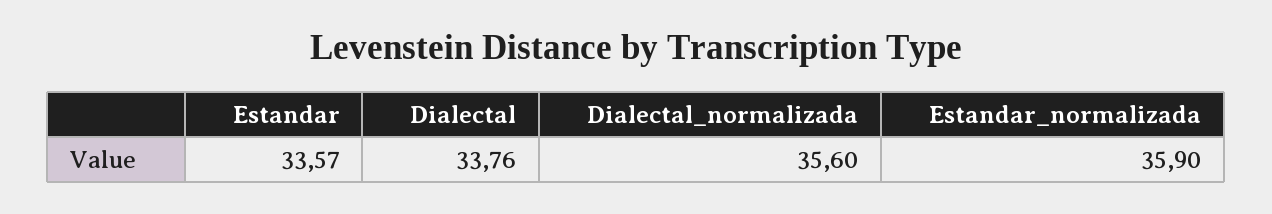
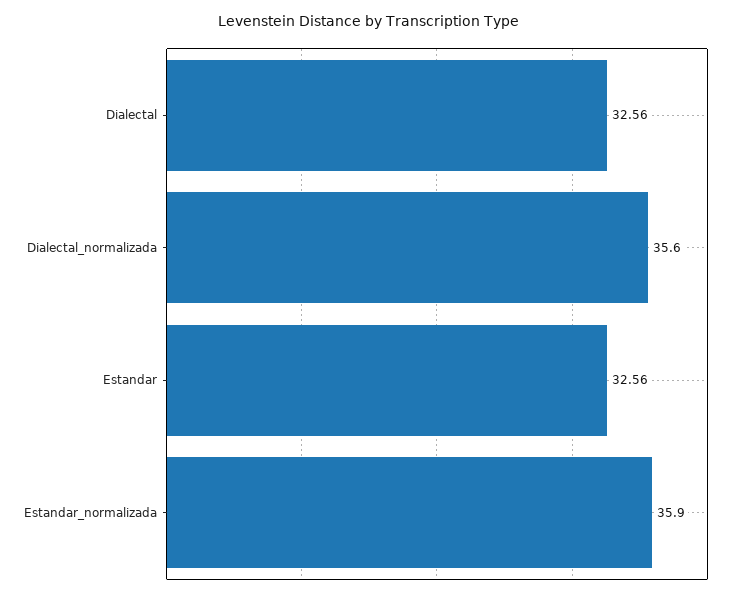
  {
-   "Estandar": 33.57,
+   "Estandar": 32.56,
-   "Dialectal": 33.76,
+   "Dialectal": 32.56,
    "Dialectal_normalizada": 35.6,
    "Estandar_normalizada": 35.9
  }

